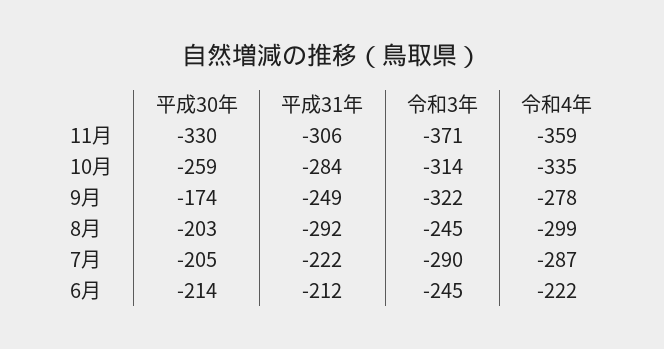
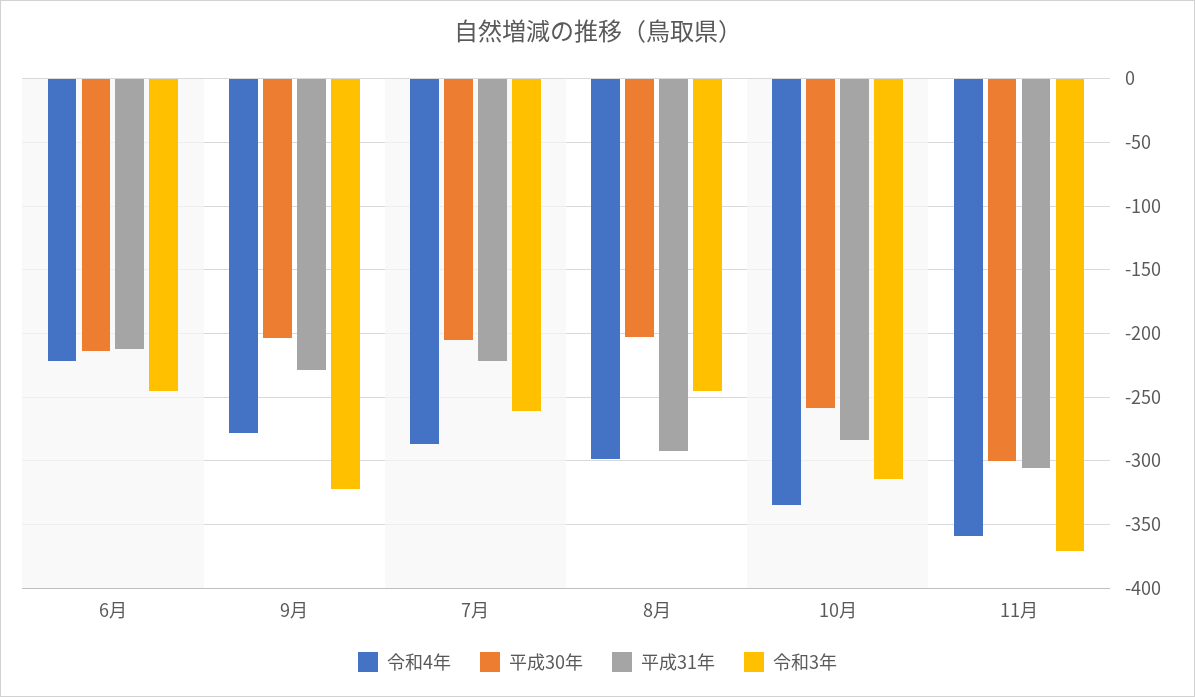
  {
    "平成30年": {
-     "11月": -330,
+     "11月": -300,
      "10月": -259,
-     "9月": -174,
+     "9月": -205,
      "8月": -203,
      "7月": -205,
      "6月": -214
    },
    "平成31年": {
      "11月": -306,
      "10月": -284,
-     "9月": -249,
+     "9月": -230,
      "8月": -292,
      "7月": -222,
      "6月": -212
    },
    "令和3年": {
      "11月": -371,
      "10月": -314,
      "9月": -322,
      "8月": -245,
-     "7月": -290,
+     "7月": -260,
      "6月": -245
    },
    "令和4年": {
      "11月": -359,
      "10月": -335,
      "9月": -278,
      "8月": -299,
      "7月": -287,
      "6月": -222
    }
  }

